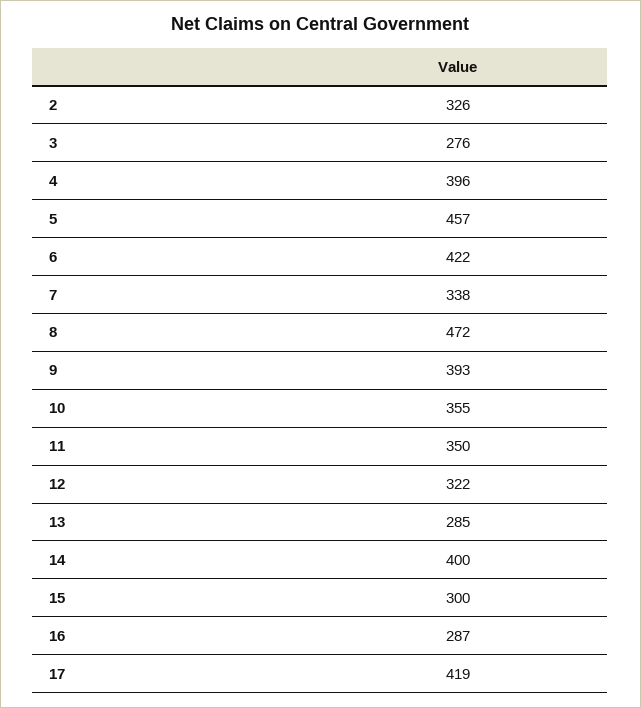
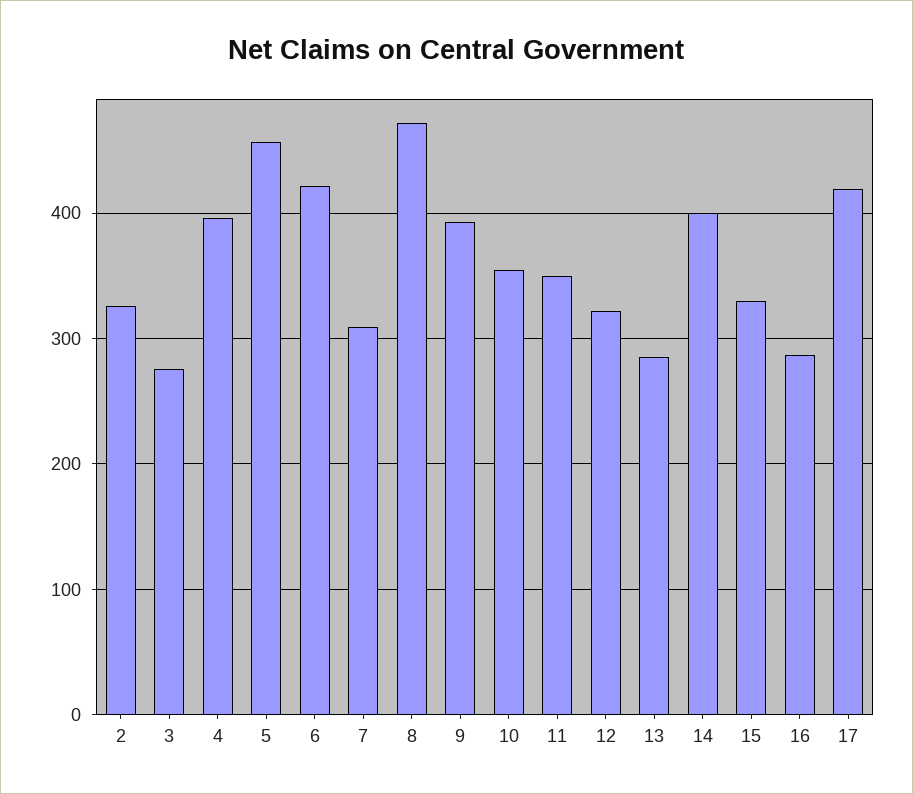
  {
    "2": 326,
    "3": 276,
    "4": 396,
    "5": 457,
    "6": 422,
-   "7": 338,
+   "7": 310,
    "8": 472,
    "9": 393,
    "10": 355,
    "11": 350,
    "12": 322,
    "13": 285,
    "14": 400,
-   "15": 300,
+   "15": 330,
    "16": 287,
    "17": 419
  }

